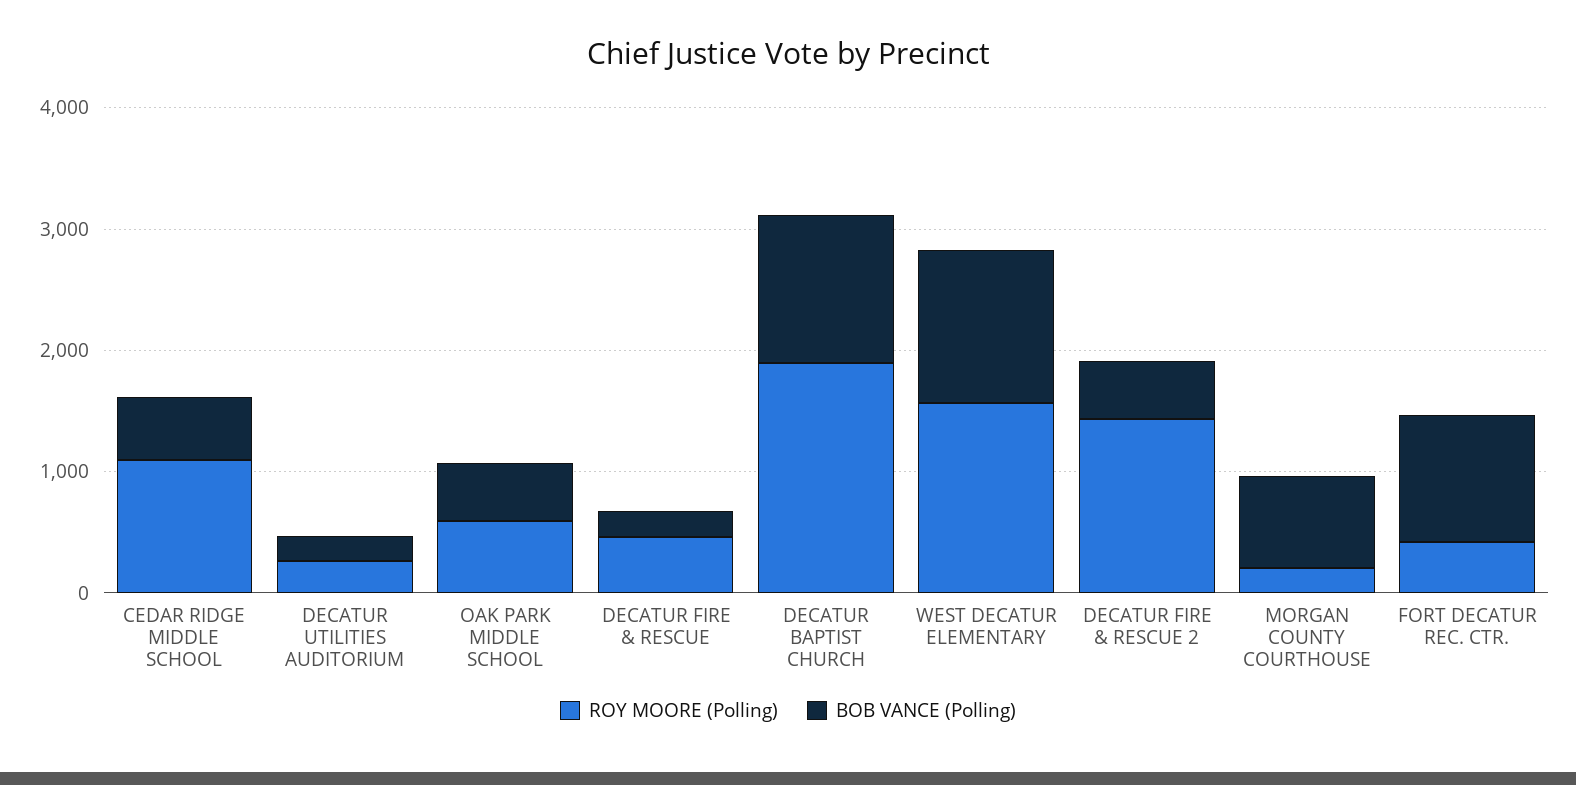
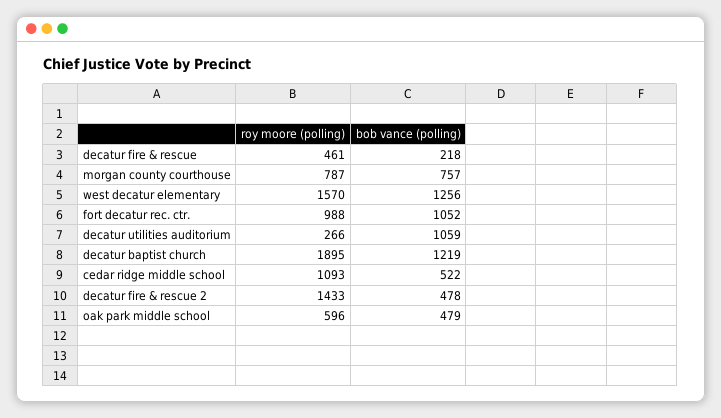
  {
    "ROY MOORE (Polling)": {
      "CEDAR RIDGE MIDDLE SCHOOL": 1093,
      "DECATUR UTILITIES AUDITORIUM": 266,
      "OAK PARK MIDDLE SCHOOL": 596,
      "DECATUR FIRE & RESCUE": 461,
      "DECATUR BAPTIST CHURCH": 1895,
      "WEST DECATUR ELEMENTARY": 1570,
      "DECATUR FIRE & RESCUE 2": 1433,
-     "MORGAN COUNTY COURTHOUSE": 200,
+     "MORGAN COUNTY COURTHOUSE": 787,
-     "FORT DECATUR REC. CTR.": 400
+     "FORT DECATUR REC. CTR.": 988
    },
    "BOB VANCE (Polling)": {
      "CEDAR RIDGE MIDDLE SCHOOL": 522,
-     "DECATUR UTILITIES AUDITORIUM": 200,
+     "DECATUR UTILITIES AUDITORIUM": 1059,
      "OAK PARK MIDDLE SCHOOL": 479,
      "DECATUR FIRE & RESCUE": 218,
      "DECATUR BAPTIST CHURCH": 1219,
      "WEST DECATUR ELEMENTARY": 1256,
      "DECATUR FIRE & RESCUE 2": 478,
      "MORGAN COUNTY COURTHOUSE": 757,
      "FORT DECATUR REC. CTR.": 1052
    }
  }

